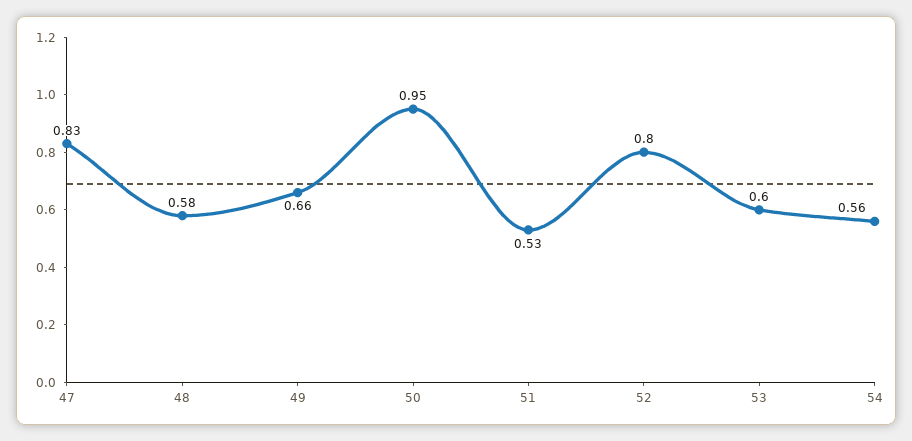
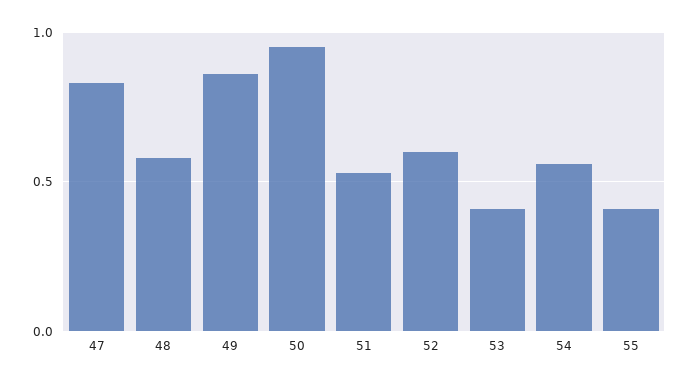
  {
    "47": 0.83,
    "48": 0.58,
-   "49": 0.66,
+   "49": 0.85,
    "50": 0.95,
    "51": 0.53,
-   "52": 0.8,
+   "52": 0.6,
-   "53": 0.6,
+   "53": 0.4,
-   "54": 0.56
+   "54": 0.56,
+   "55": 0.4
  }

